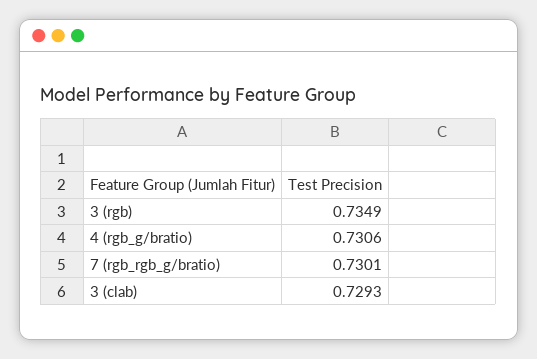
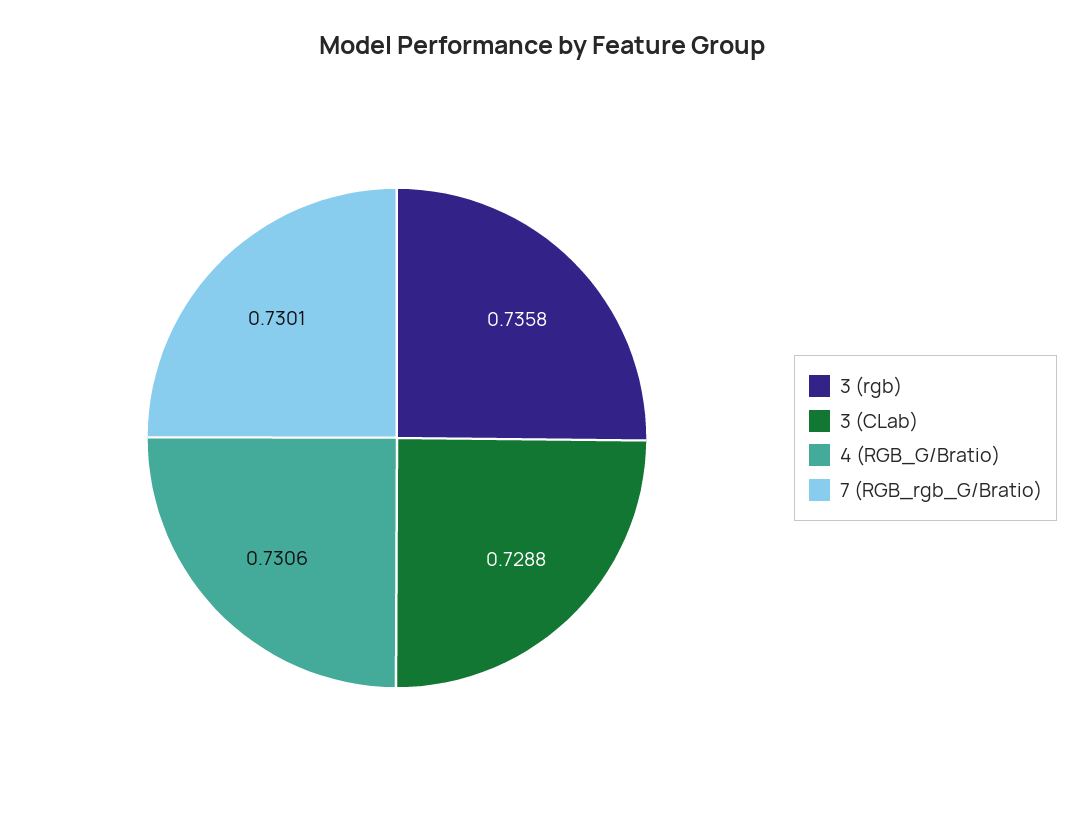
  {
-   "3 (rgb)": 0.7349,
+   "3 (rgb)": 0.7358,
    "4 (rgb_g/bratio)": 0.7306,
    "7 (rgb_rgb_g/bratio)": 0.7301,
-   "3 (clab)": 0.7293
+   "3 (clab)": 0.7288
  }

